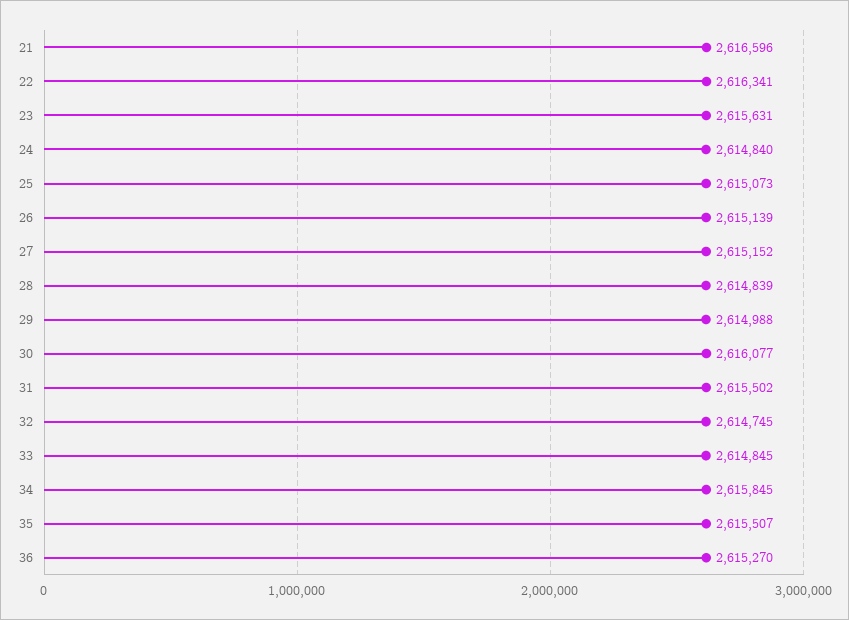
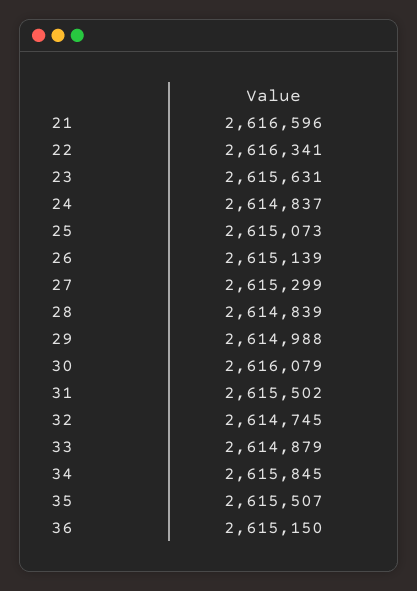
  {
    "21": 2616596,
    "22": 2616341,
    "23": 2615631,
-   "24": 2614840,
+   "24": 2614837,
    "25": 2615073,
    "26": 2615139,
-   "27": 2615152,
+   "27": 2615299,
    "28": 2614839,
    "29": 2614988,
-   "30": 2616077,
+   "30": 2616079,
    "31": 2615502,
    "32": 2614745,
-   "33": 2614845,
+   "33": 2614879,
    "34": 2615845,
    "35": 2615507,
-   "36": 2615270
+   "36": 2615150
  }

